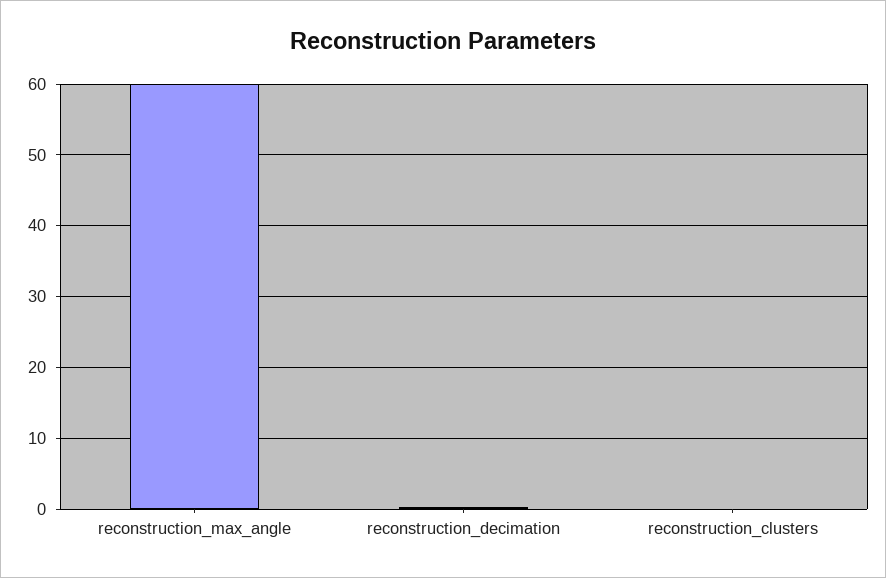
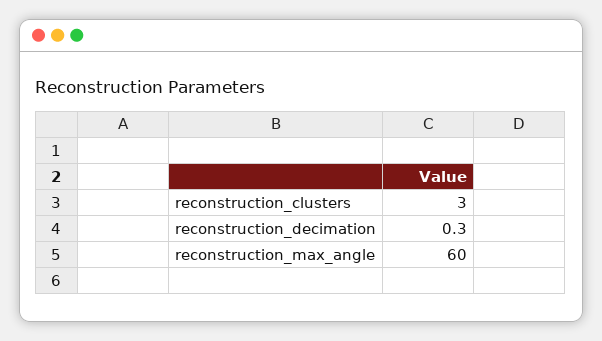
  {
    "reconstruction_max_angle": 60,
    "reconstruction_decimation": 0.3,
-   "reconstruction_clusters": 0
+   "reconstruction_clusters": 3
  }

